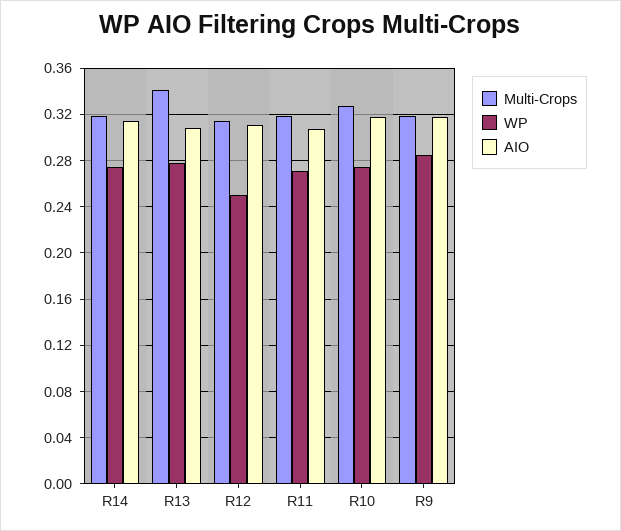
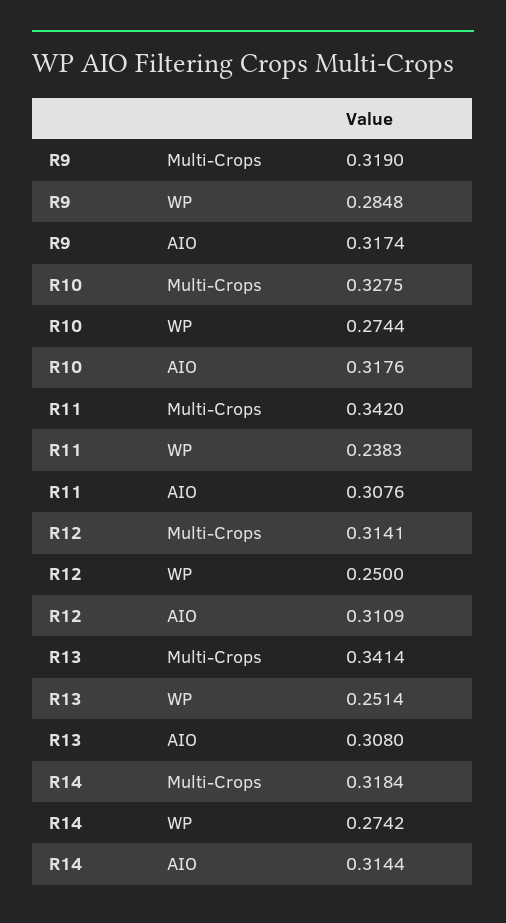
  {
    "Multi-Crops": {
      "R14": 0.3184,
      "R13": 0.3414,
      "R12": 0.3141,
-     "R11": 0.32,
+     "R11": 0.342,
      "R10": 0.3275,
      "R9": 0.319
    },
    "WP": {
      "R14": 0.2742,
-     "R13": 0.28,
+     "R13": 0.2514,
      "R12": 0.25,
-     "R11": 0.27,
+     "R11": 0.2383,
      "R10": 0.2744,
      "R9": 0.2848
    },
    "AIO": {
      "R14": 0.3144,
      "R13": 0.308,
      "R12": 0.3109,
      "R11": 0.3076,
      "R10": 0.3176,
      "R9": 0.3174
    }
  }

